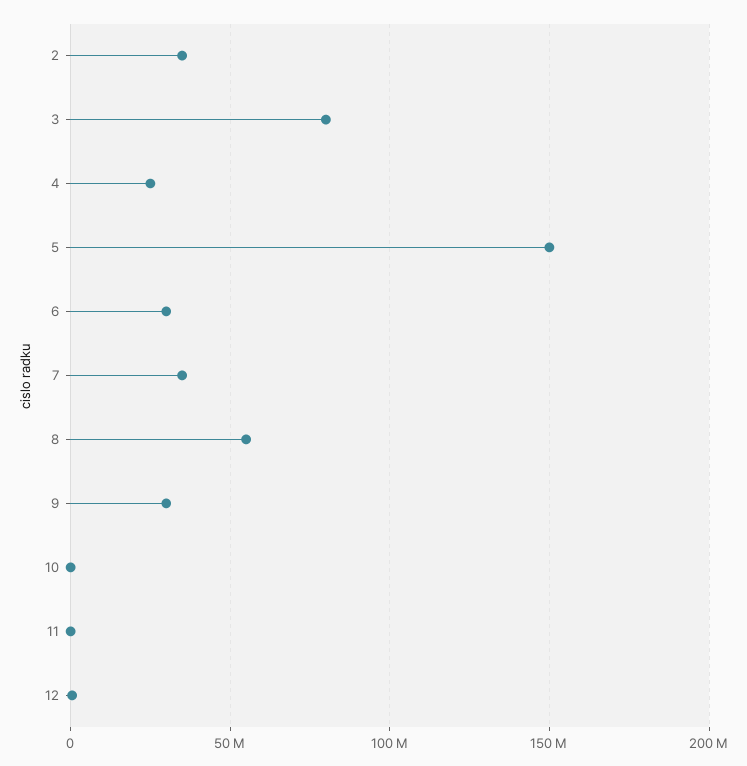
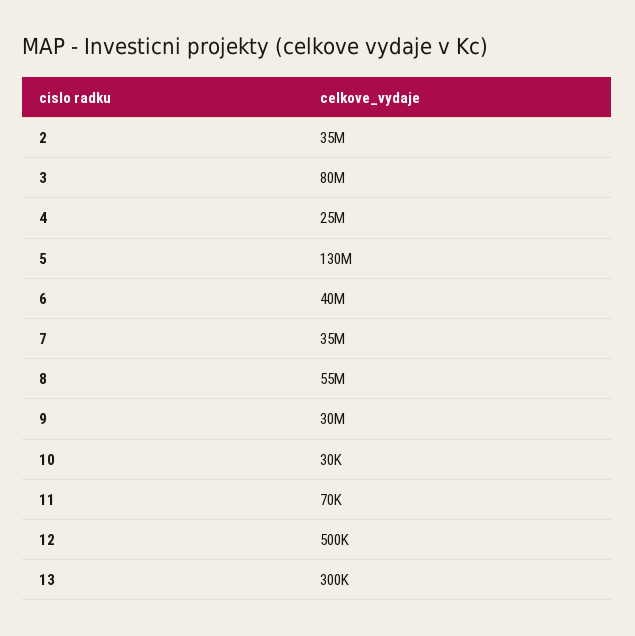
  {
    "2": 35000000,
    "3": 80000000,
    "4": 25000000,
-   "5": 150000000,
+   "5": 130000000,
-   "6": 30000000,
+   "6": 40000000,
    "7": 35000000,
    "8": 55000000,
    "9": 30000000,
    "10": 30000,
    "11": 70000,
-   "12": 500000
+   "12": 500000,
+   "13": 300000
  }

